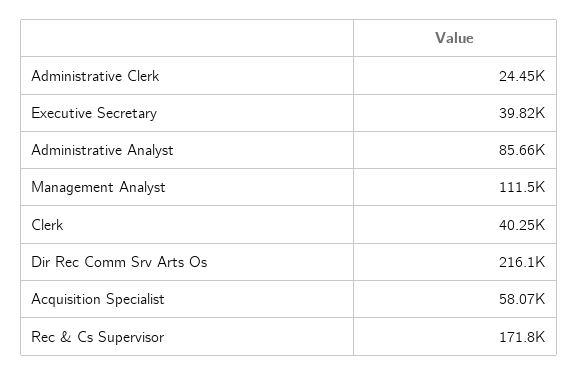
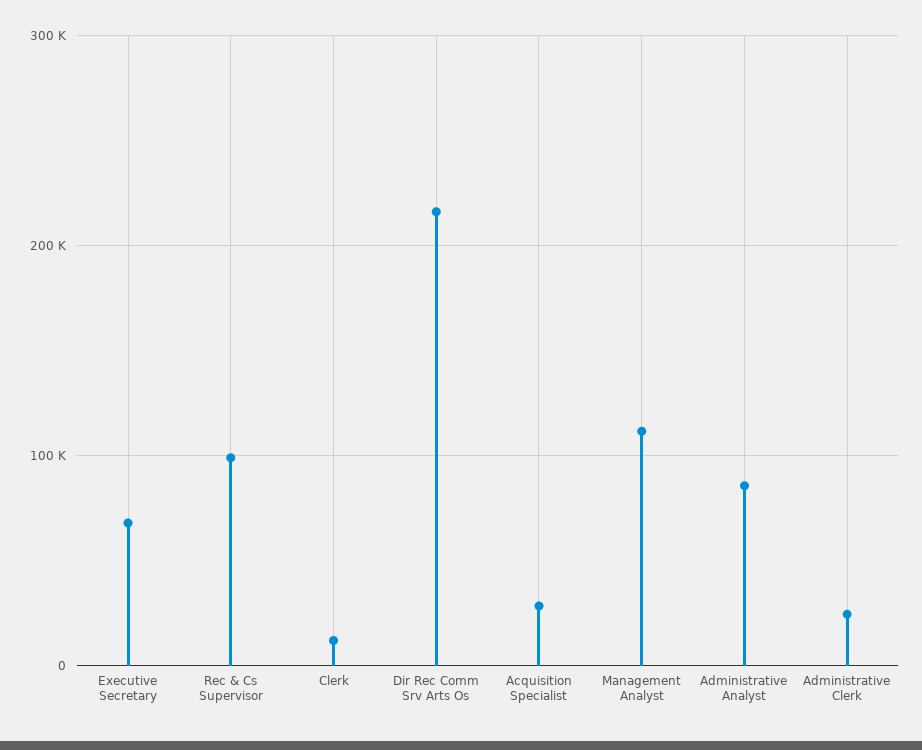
  {
    "Administrative Clerk": 24450,
-   "Executive Secretary": 39820,
+   "Executive Secretary": 70000,
    "Administrative Analyst": 85660,
    "Management Analyst": 111500,
-   "Clerk": 40250,
+   "Clerk": 10000,
    "Dir Rec Comm Srv Arts Os": 216100,
-   "Acquisition Specialist": 58070,
+   "Acquisition Specialist": 30000,
-   "Rec & Cs Supervisor": 171800
+   "Rec & Cs Supervisor": 100000
  }

